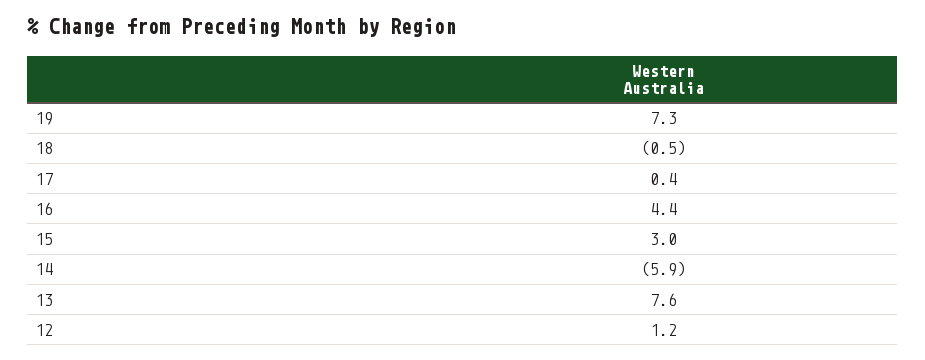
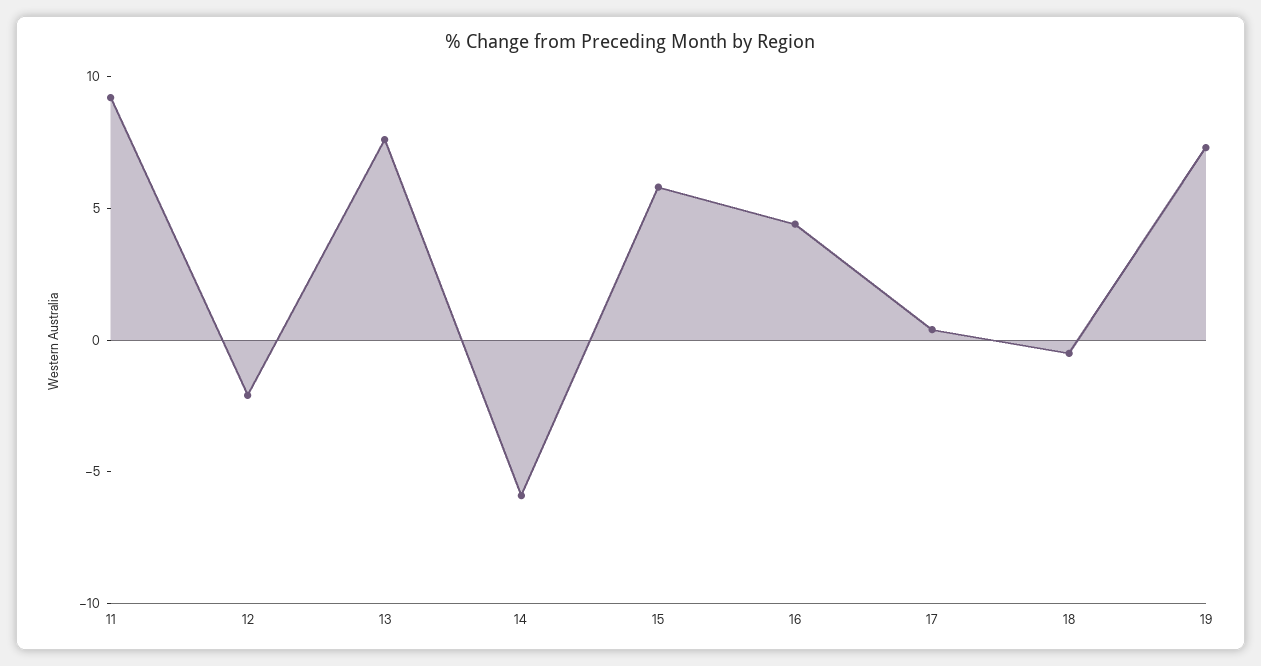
  {
    "19": 7.3,
    "18": -0.5,
    "17": 0.4,
    "16": 4.4,
-   "15": 3,
+   "15": 6,
    "14": -5.9,
    "13": 7.6,
-   "12": 1.2
+   "12": -2,
+   "11": 9
  }

